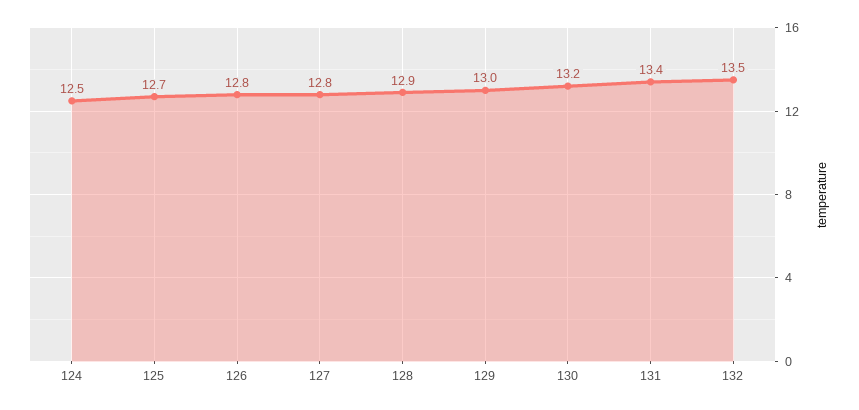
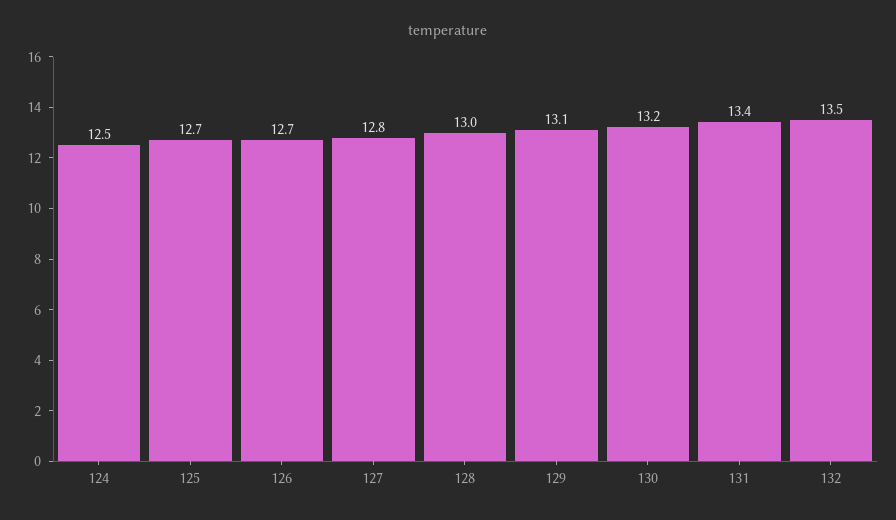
  {
    "124": 12.5,
    "125": 12.7,
-   "126": 12.8,
+   "126": 12.7,
    "127": 12.8,
-   "128": 12.9,
+   "128": 13,
-   "129": 13,
+   "129": 13.1,
    "130": 13.2,
    "131": 13.4,
    "132": 13.5
  }

